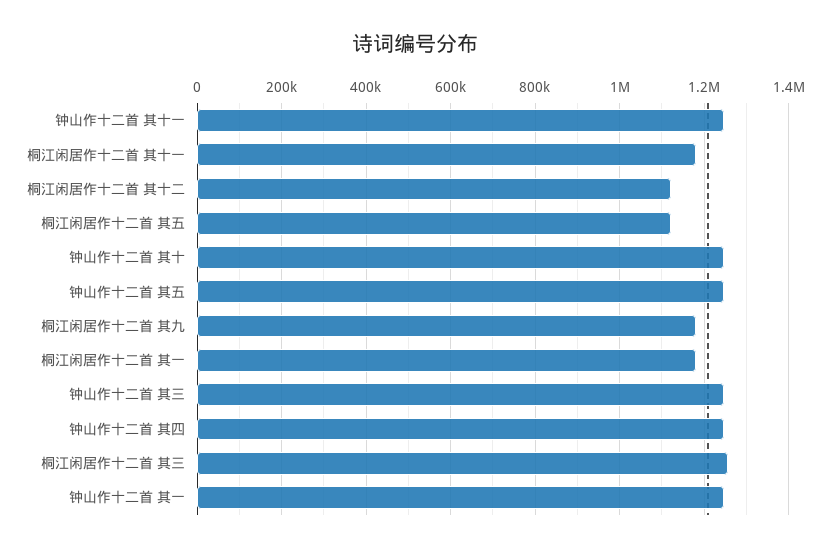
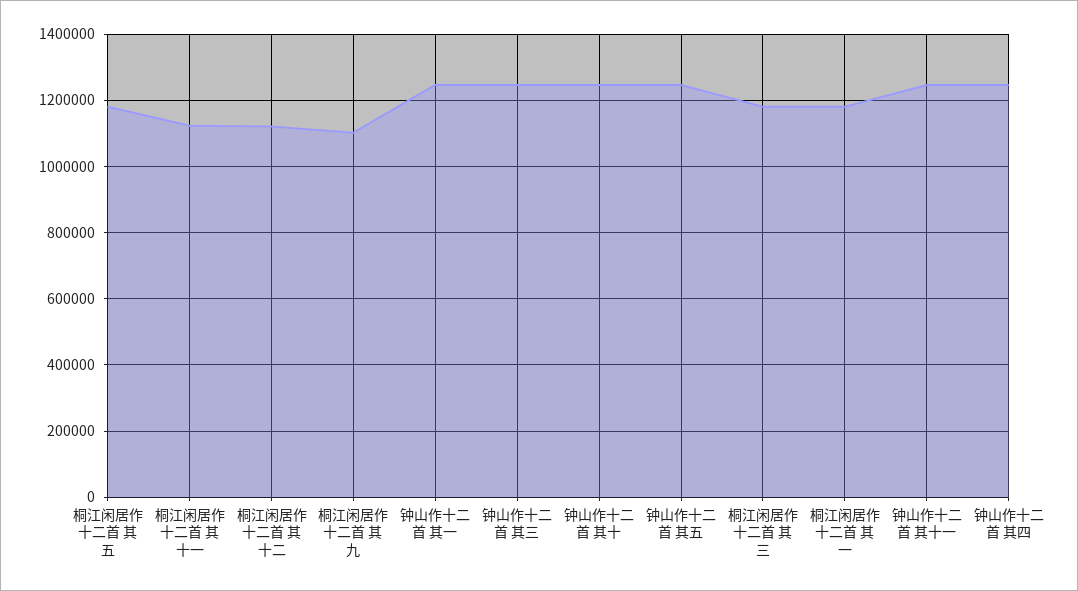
  {
    "钟山作十二首 其十一": 1240000,
-   "桐江闲居作十二首 其十一": 1180000,
+   "桐江闲居作十二首 其十一": 1120000,
    "桐江闲居作十二首 其十二": 1120000,
-   "桐江闲居作十二首 其五": 1120000,
+   "桐江闲居作十二首 其五": 1180000,
    "钟山作十二首 其十": 1240000,
    "钟山作十二首 其五": 1240000,
-   "桐江闲居作十二首 其九": 1180000,
+   "桐江闲居作十二首 其九": 1100000,
    "桐江闲居作十二首 其一": 1180000,
    "钟山作十二首 其三": 1240000,
    "钟山作十二首 其四": 1240000,
-   "桐江闲居作十二首 其三": 1260000,
+   "桐江闲居作十二首 其三": 1180000,
    "钟山作十二首 其一": 1240000
  }

